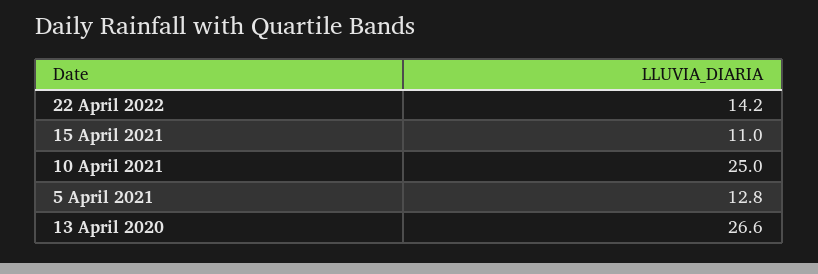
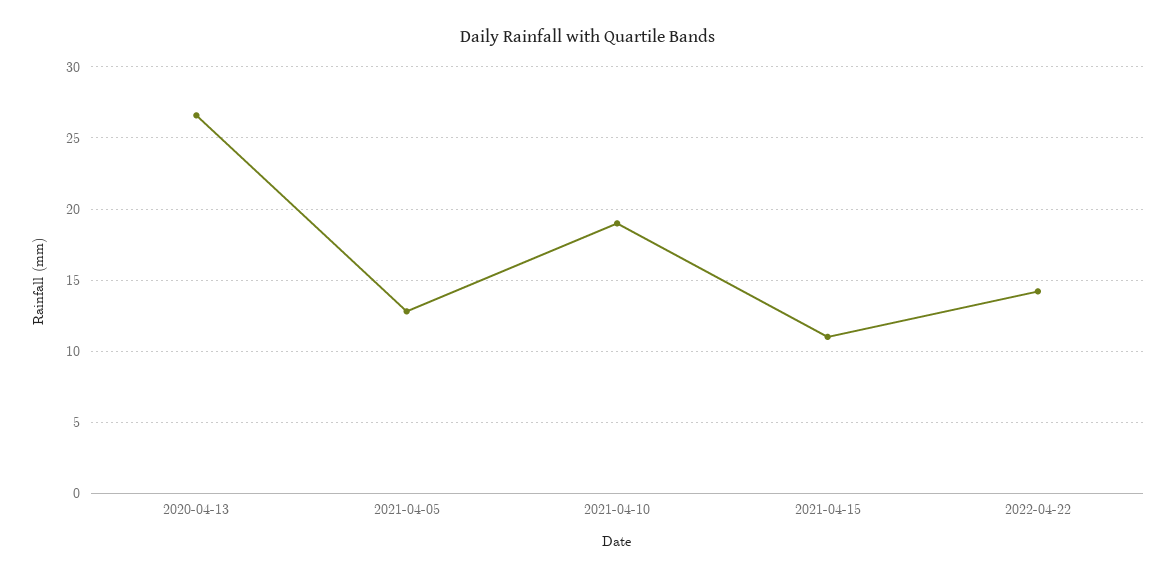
  {
    "22 April 2022": 14.2,
    "15 April 2021": 11,
-   "10 April 2021": 25,
+   "10 April 2021": 19,
    "5 April 2021": 12.8,
    "13 April 2020": 26.6
  }

